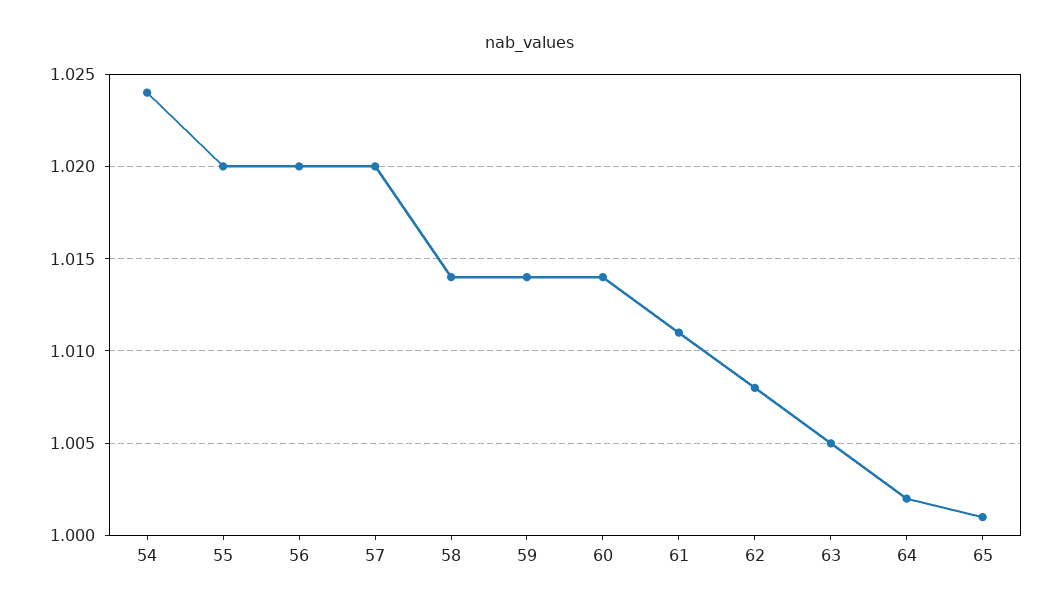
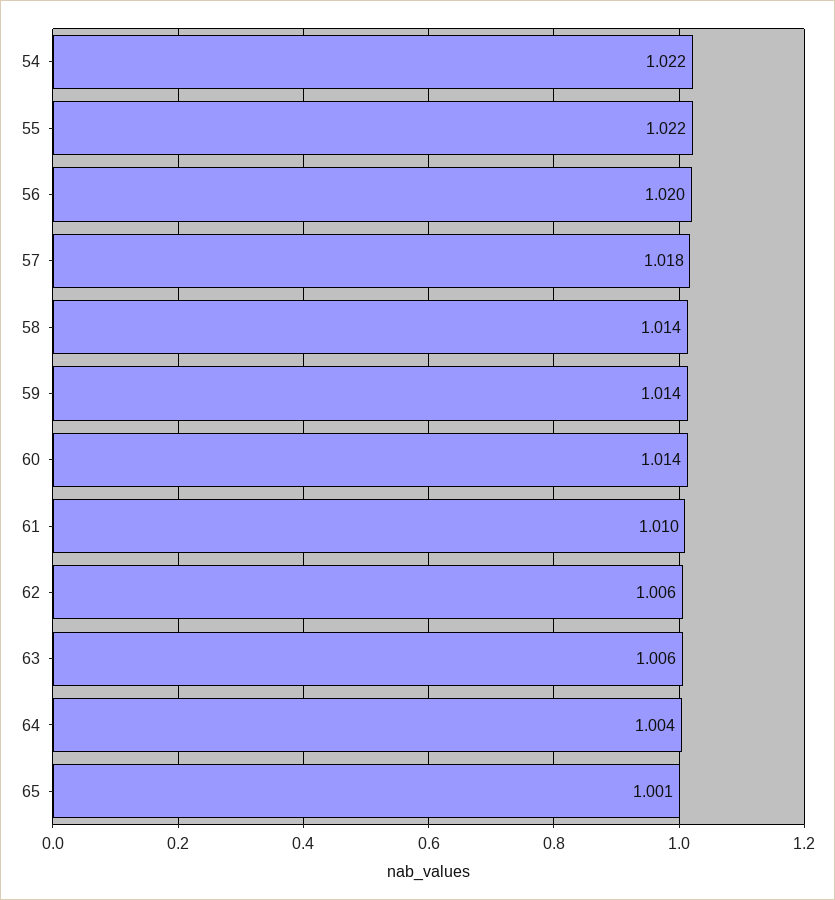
  {
-   "54": 1.024,
+   "54": 1.022,
-   "55": 1.02,
+   "55": 1.022,
    "56": 1.02,
-   "57": 1.02,
+   "57": 1.018,
    "58": 1.014,
    "59": 1.014,
    "60": 1.014,
-   "61": 1.011,
+   "61": 1.01,
-   "62": 1.008,
+   "62": 1.006,
-   "63": 1.005,
+   "63": 1.006,
-   "64": 1.002,
+   "64": 1.004,
    "65": 1.001
  }

